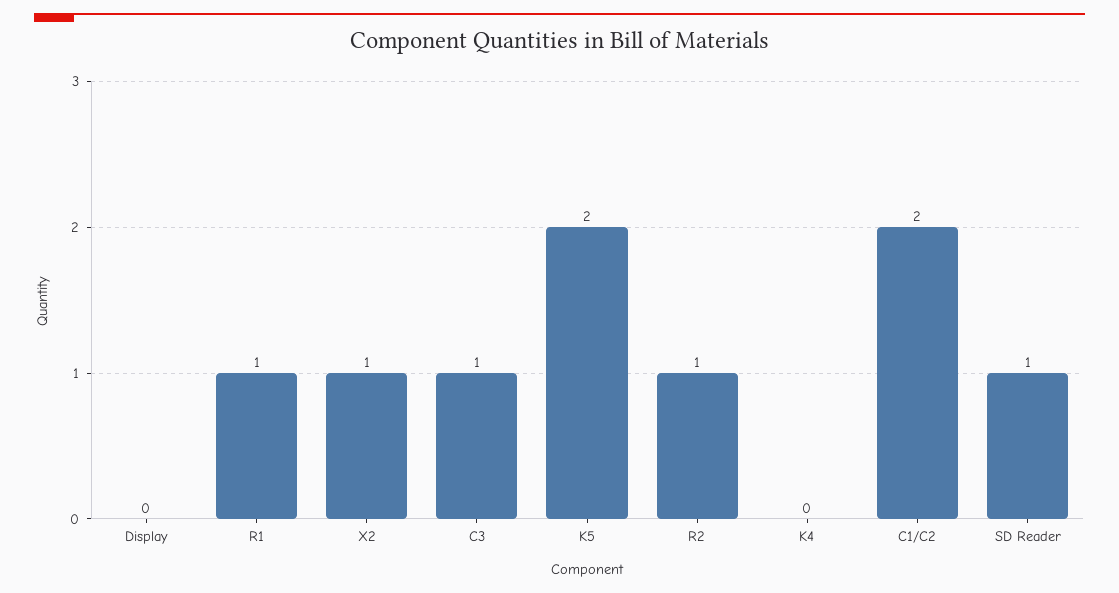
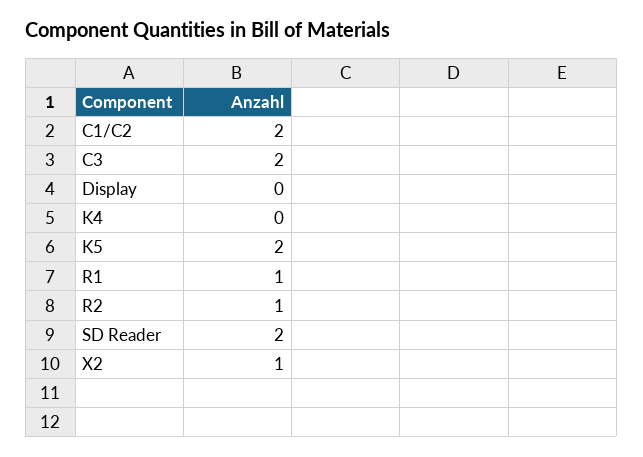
  {
    "Display": 0,
    "R1": 1,
    "X2": 1,
-   "C3": 1,
+   "C3": 2,
    "K5": 2,
    "R2": 1,
    "K4": 0,
    "C1/C2": 2,
-   "SD Reader": 1
+   "SD Reader": 2
  }

